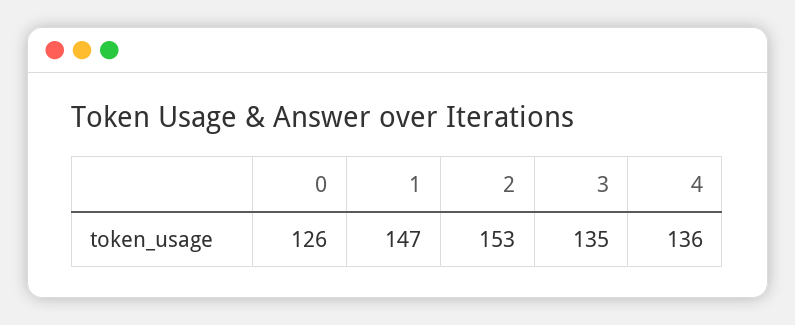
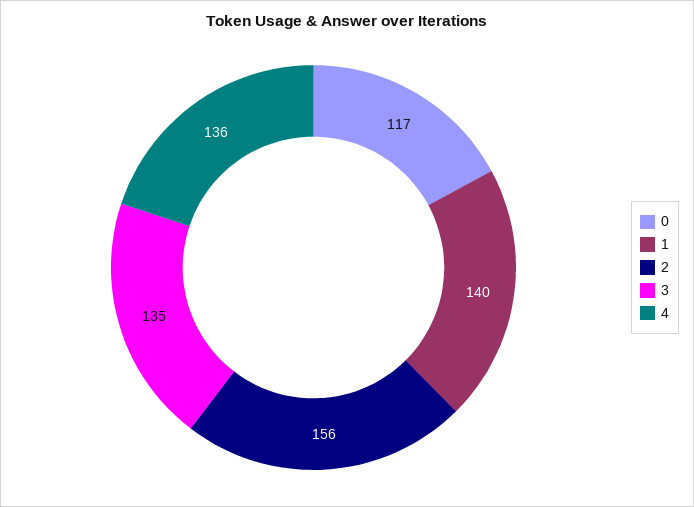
  {
-   "0": 126,
+   "0": 117,
-   "1": 147,
+   "1": 140,
-   "2": 153,
+   "2": 156,
    "3": 135,
    "4": 136
  }

